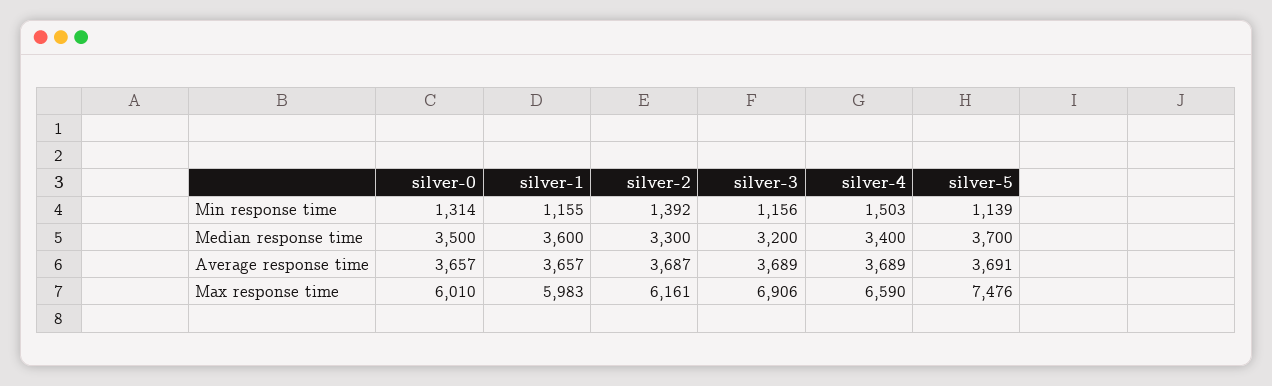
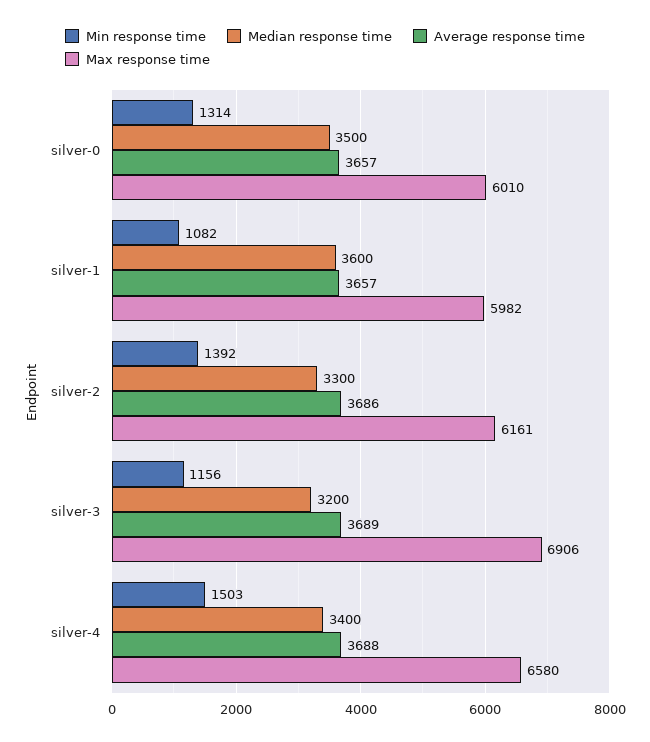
  {
    "Min response time": {
      "silver-0": 1314,
-     "silver-1": 1155,
+     "silver-1": 1082,
      "silver-2": 1392,
      "silver-3": 1156,
-     "silver-4": 1503,
+     "silver-4": 1503
-     "silver-5": 1139
    },
    "Median response time": {
      "silver-0": 3500,
      "silver-1": 3600,
      "silver-2": 3300,
      "silver-3": 3200,
-     "silver-4": 3400,
+     "silver-4": 3400
-     "silver-5": 3700
    },
    "Average response time": {
      "silver-0": 3657,
      "silver-1": 3657,
-     "silver-2": 3687,
+     "silver-2": 3686,
      "silver-3": 3689,
-     "silver-4": 3689,
+     "silver-4": 3688
-     "silver-5": 3691
    },
    "Max response time": {
      "silver-0": 6010,
-     "silver-1": 5983,
+     "silver-1": 5982,
      "silver-2": 6161,
      "silver-3": 6906,
-     "silver-4": 6590,
+     "silver-4": 6580
-     "silver-5": 7476
    }
  }

